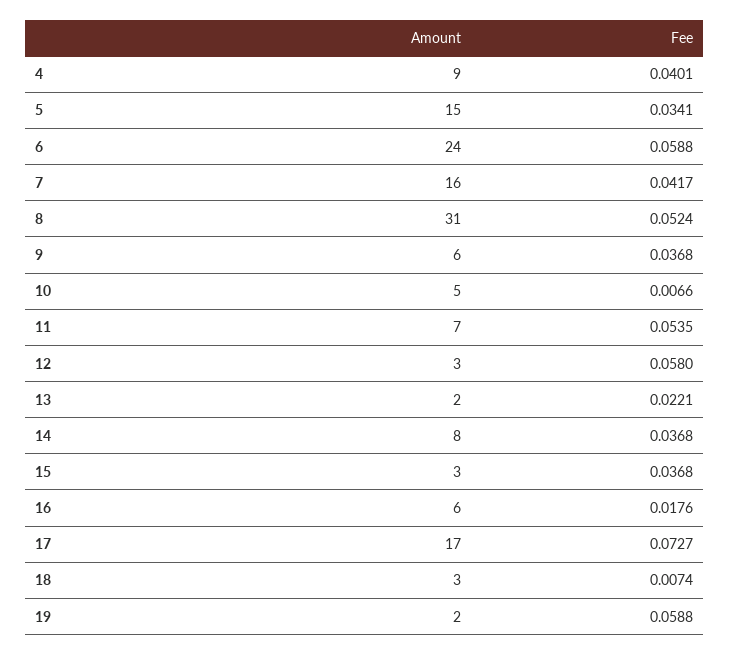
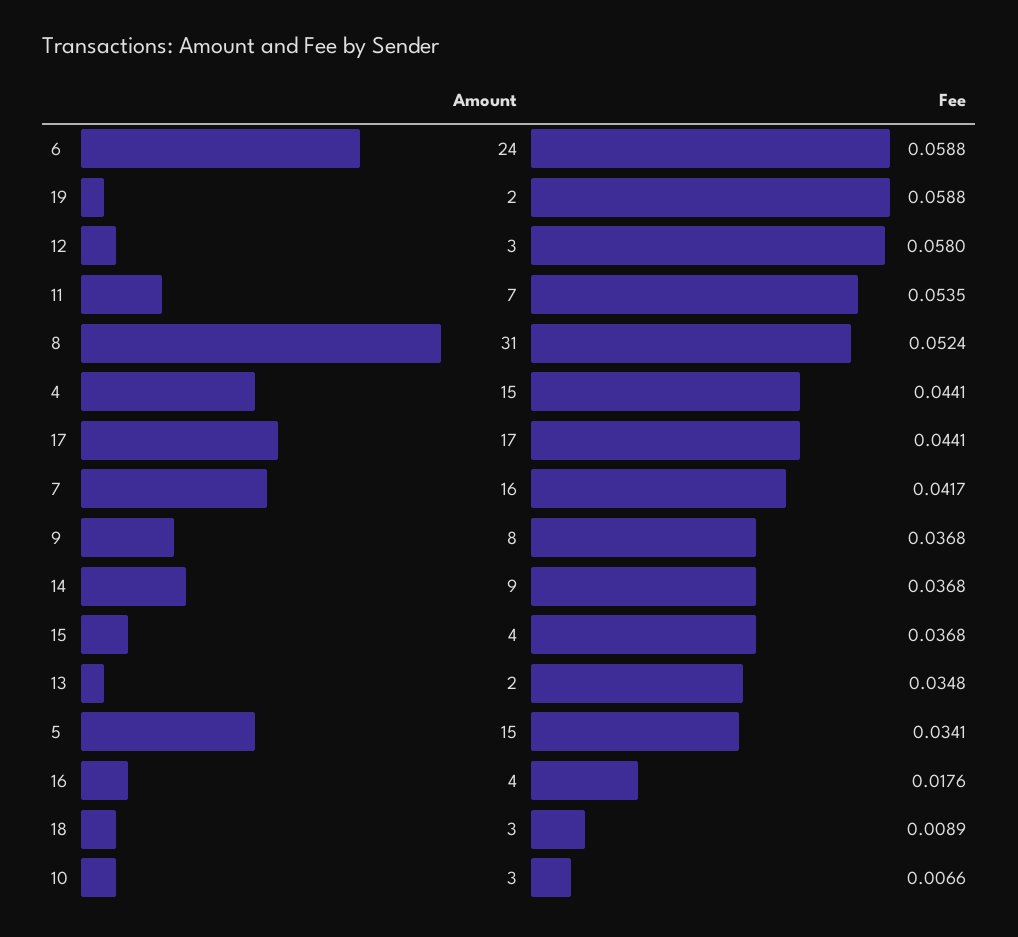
  {
    "Amount": {
-     "4": 9,
+     "4": 15,
      "5": 15,
      "6": 24,
      "7": 16,
      "8": 31,
-     "9": 6,
+     "9": 8,
-     "10": 5,
+     "10": 3,
      "11": 7,
      "12": 3,
      "13": 2,
-     "14": 8,
+     "14": 9,
-     "15": 3,
+     "15": 4,
-     "16": 6,
+     "16": 4,
      "17": 17,
      "18": 3,
      "19": 2
    },
    "Fee": {
-     "4": 0.0401,
+     "4": 0.0441,
      "5": 0.0341,
      "6": 0.0588,
      "7": 0.0417,
      "8": 0.0524,
      "9": 0.0368,
      "10": 0.0066,
      "11": 0.0535,
      "12": 0.058,
-     "13": 0.0221,
+     "13": 0.0348,
      "14": 0.0368,
      "15": 0.0368,
      "16": 0.0176,
-     "17": 0.0727,
+     "17": 0.0441,
-     "18": 0.0074,
+     "18": 0.0089,
      "19": 0.0588
    }
  }

